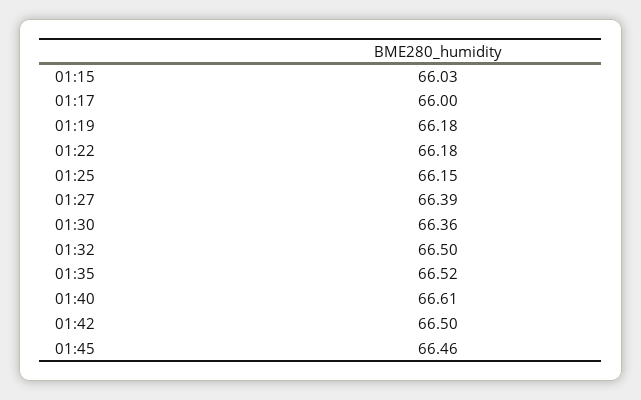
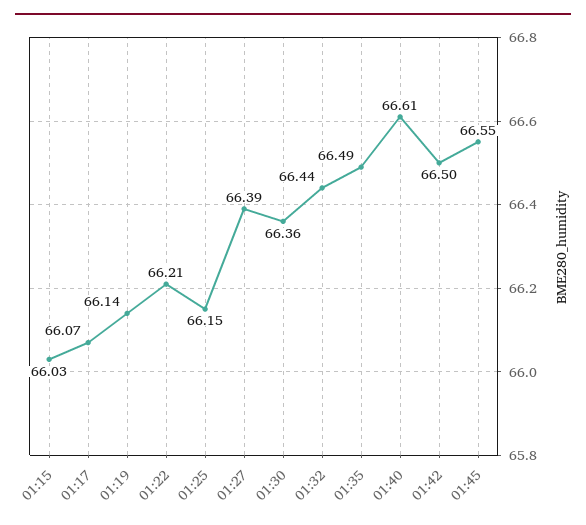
  {
    "01:15": 66.03,
-   "01:17": 66,
+   "01:17": 66.07,
-   "01:19": 66.18,
+   "01:19": 66.14,
-   "01:22": 66.18,
+   "01:22": 66.21,
    "01:25": 66.15,
    "01:27": 66.39,
    "01:30": 66.36,
-   "01:32": 66.5,
+   "01:32": 66.44,
-   "01:35": 66.52,
+   "01:35": 66.49,
    "01:40": 66.61,
    "01:42": 66.5,
-   "01:45": 66.46
+   "01:45": 66.55
  }

